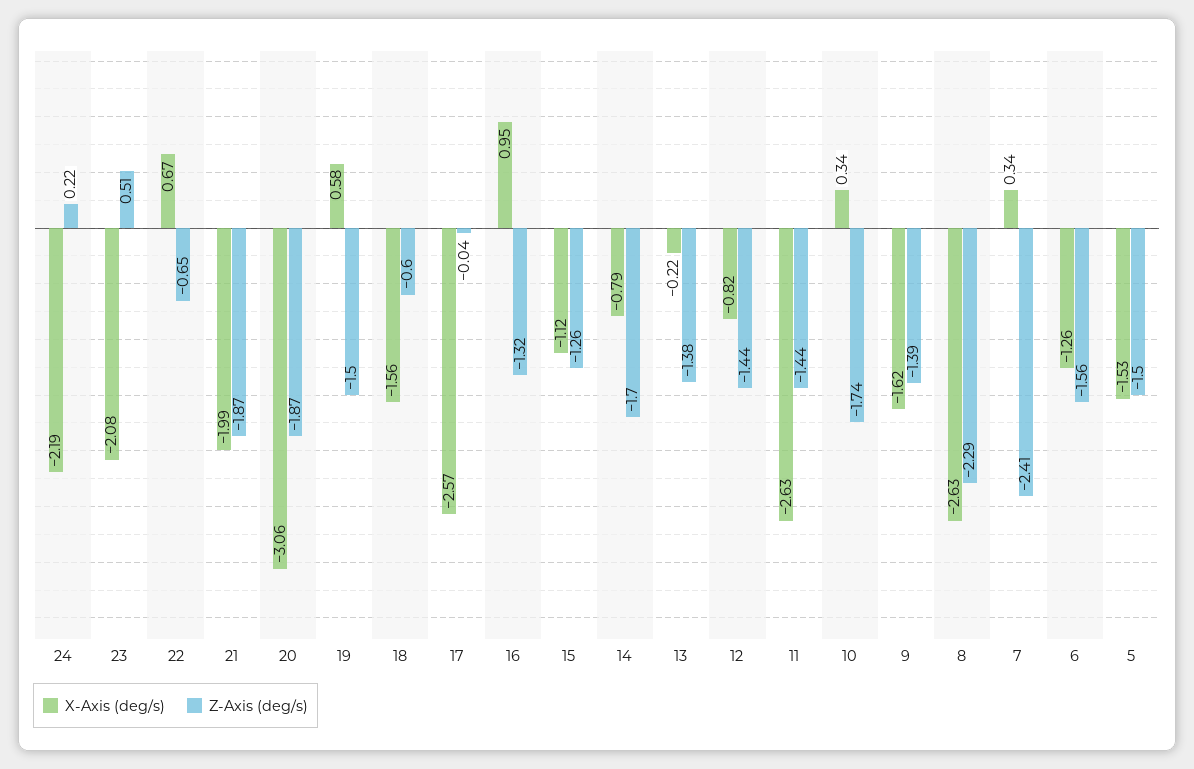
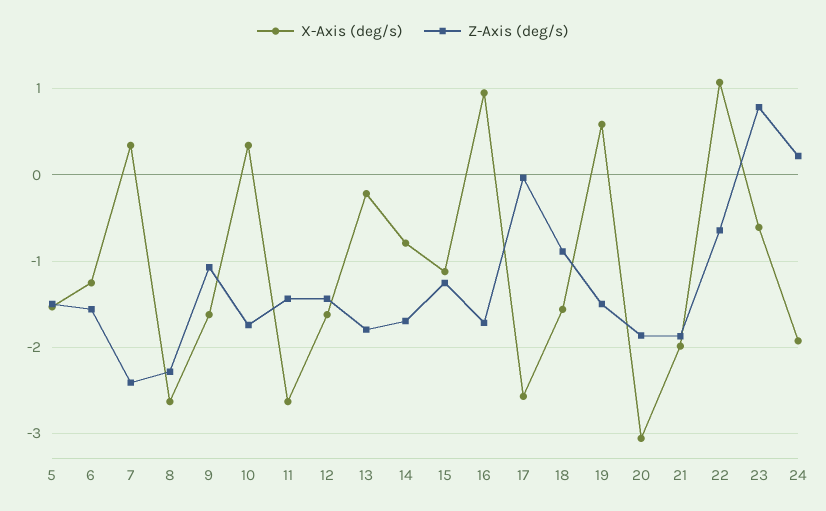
  {
    "X-Axis (deg/s)": {
-     "24": -2.19,
+     "24": -1.9,
-     "23": -2.08,
+     "23": -0.6,
-     "22": 0.67,
+     "22": 1.1,
      "21": -1.99,
      "20": -3.06,
      "19": 0.58,
      "18": -1.56,
      "17": -2.57,
      "16": 0.95,
      "15": -1.12,
      "14": -0.79,
      "13": -0.22,
-     "12": -0.82,
+     "12": -1.6,
      "11": -2.63,
      "10": 0.34,
      "9": -1.62,
      "8": -2.63,
      "7": 0.34,
      "6": -1.26,
      "5": -1.53
    },
    "Z-Axis (deg/s)": {
      "24": 0.22,
-     "23": 0.51,
+     "23": 0.8,
      "22": -0.65,
      "21": -1.87,
      "20": -1.87,
      "19": -1.5,
-     "18": -0.6,
+     "18": -0.9,
      "17": -0.04,
-     "16": -1.32,
+     "16": -1.7,
      "15": -1.26,
      "14": -1.7,
-     "13": -1.38,
+     "13": -1.8,
      "12": -1.44,
      "11": -1.44,
      "10": -1.74,
-     "9": -1.39,
+     "9": -1.1,
      "8": -2.29,
      "7": -2.41,
      "6": -1.56,
      "5": -1.5
    }
  }

